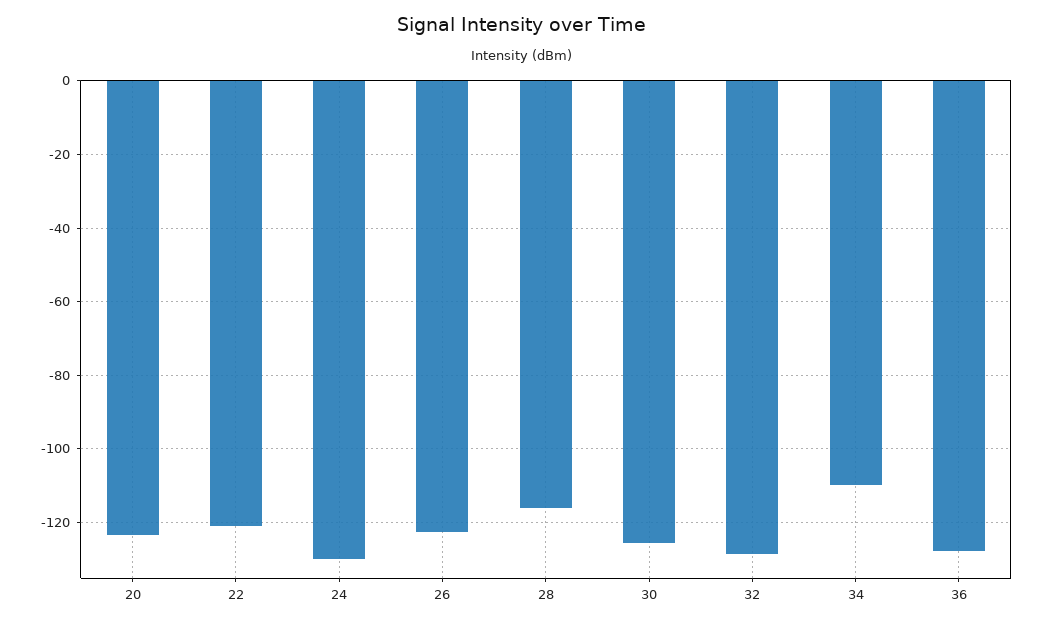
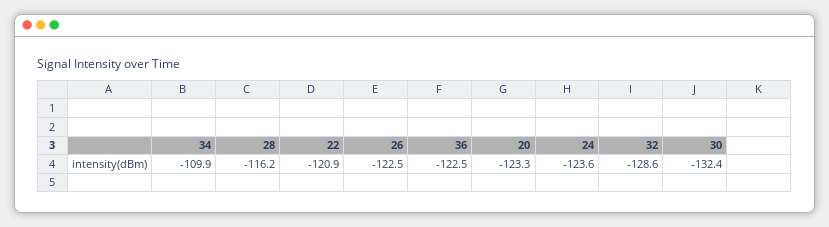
  {
    "20": -123.3,
    "22": -120.9,
-   "24": -130,
+   "24": -123.6,
    "26": -122.5,
    "28": -116.2,
-   "30": -126,
+   "30": -132.4,
    "32": -128.6,
    "34": -109.9,
-   "36": -128
+   "36": -122.5
  }

